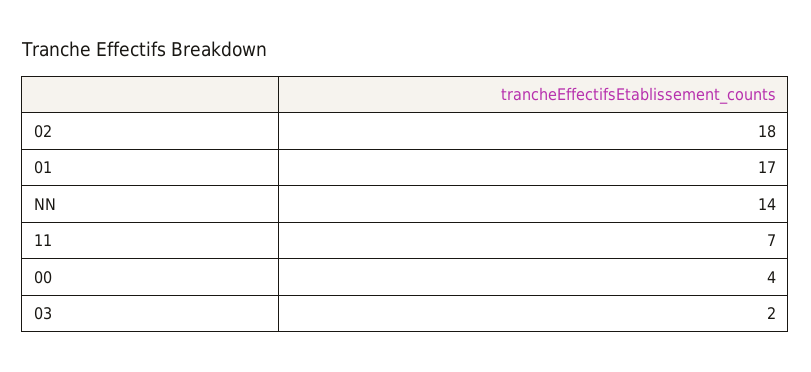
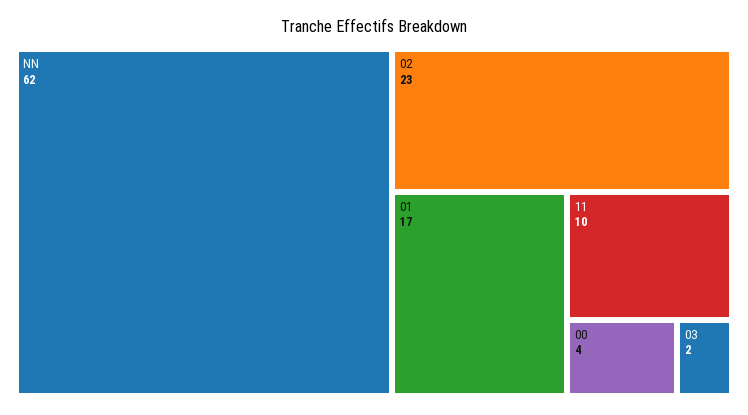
  {
-   "02": 18,
+   "02": 23,
    "01": 17,
-   "NN": 14,
+   "NN": 62,
-   "11": 7,
+   "11": 10,
    "00": 4,
    "03": 2
  }

